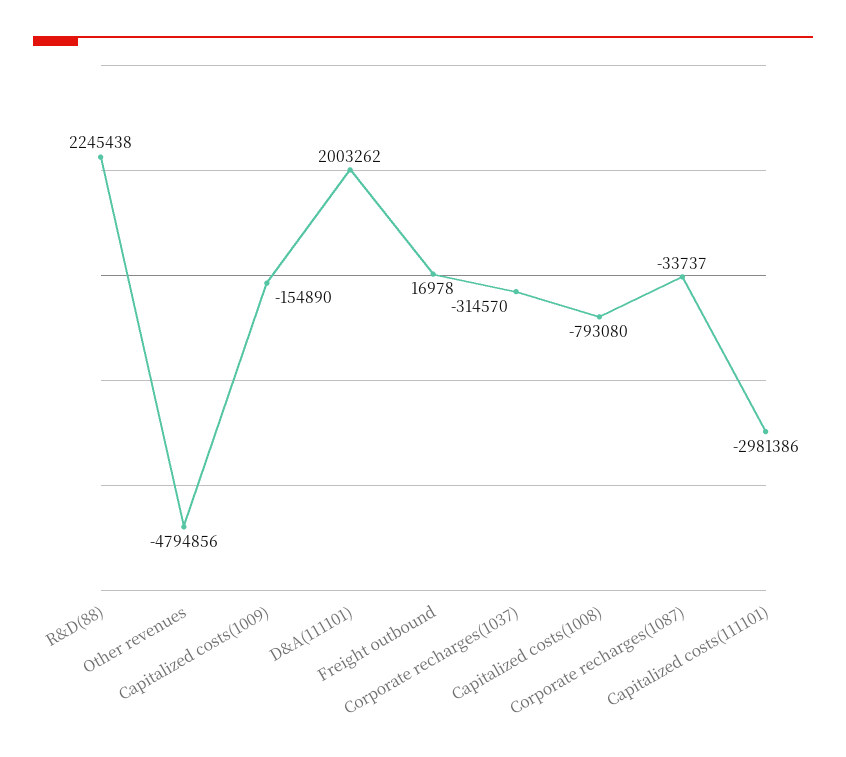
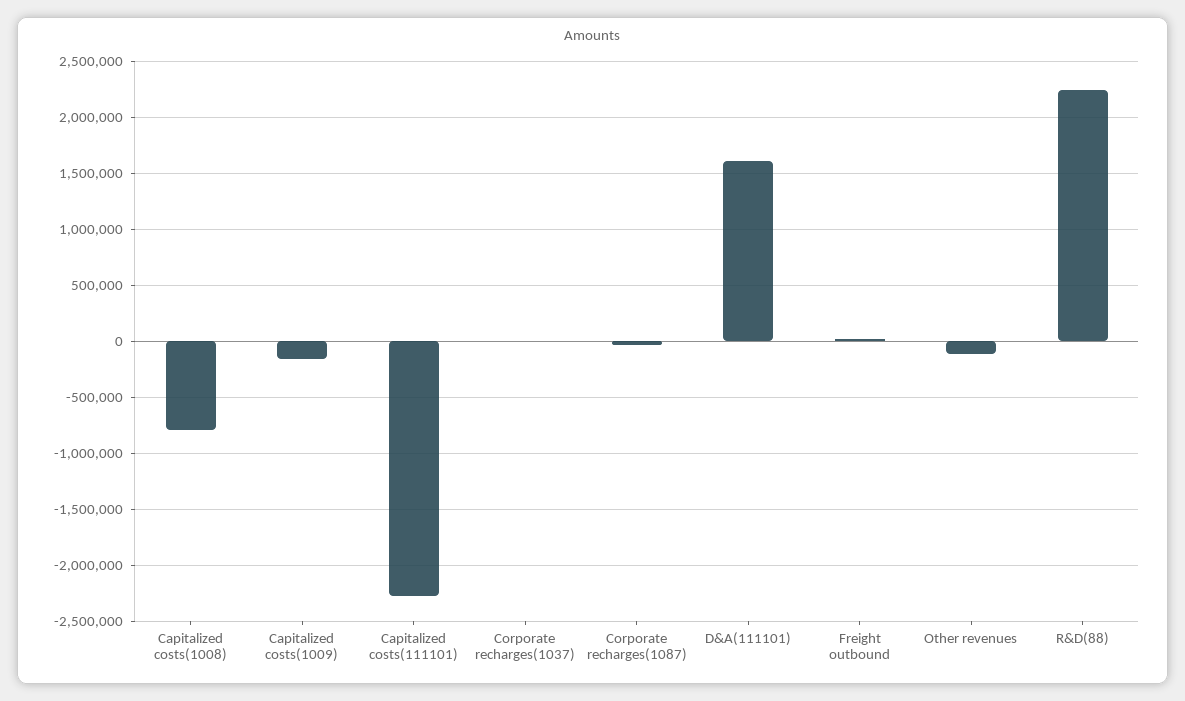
  {
    "R&D(88)": 2245438,
-   "Other revenues": -4794856,
+   "Other revenues": -100000,
    "Capitalized costs(1009)": -154890,
-   "D&A(111101)": 2003262,
+   "D&A(111101)": 1600000,
    "Freight outbound": 16978,
-   "Corporate recharges(1037)": -314570,
+   "Corporate recharges(1037)": 0,
    "Capitalized costs(1008)": -793080,
    "Corporate recharges(1087)": -33737,
-   "Capitalized costs(111101)": -2981386
+   "Capitalized costs(111101)": -2300000
  }

